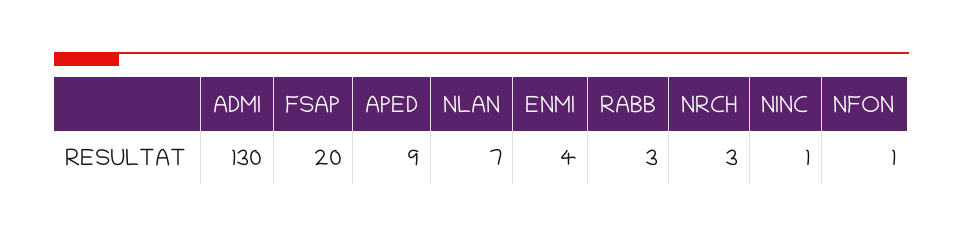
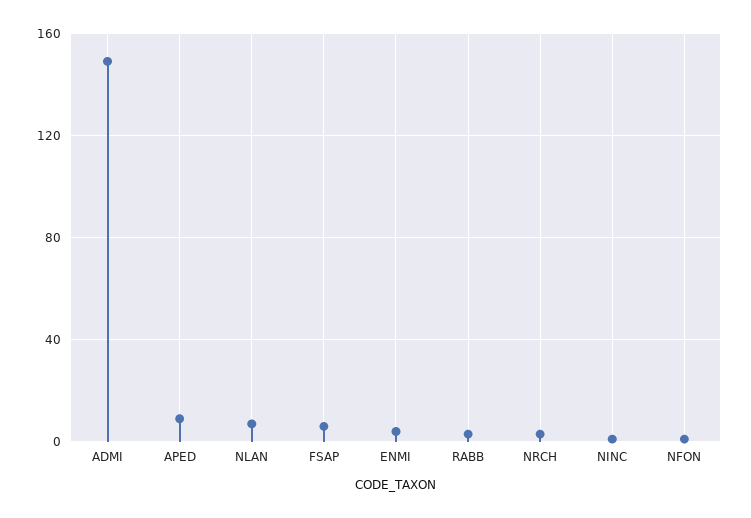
  {
-   "ADMI": 130,
+   "ADMI": 150,
-   "FSAP": 20,
+   "FSAP": 5,
    "APED": 9,
    "NLAN": 7,
    "ENMI": 4,
    "RABB": 3,
    "NRCH": 3,
    "NINC": 1,
    "NFON": 1
  }

